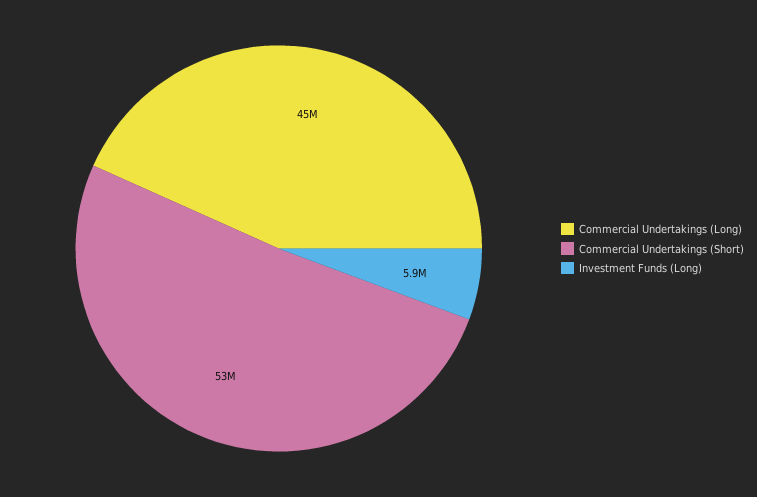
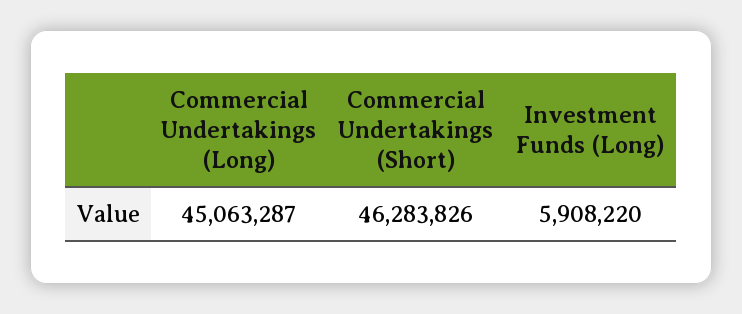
  {
    "Commercial Undertakings (Long)": 45063287,
-   "Commercial Undertakings (Short)": 53000000,
+   "Commercial Undertakings (Short)": 46283826,
    "Investment Funds (Long)": 5908220
  }

